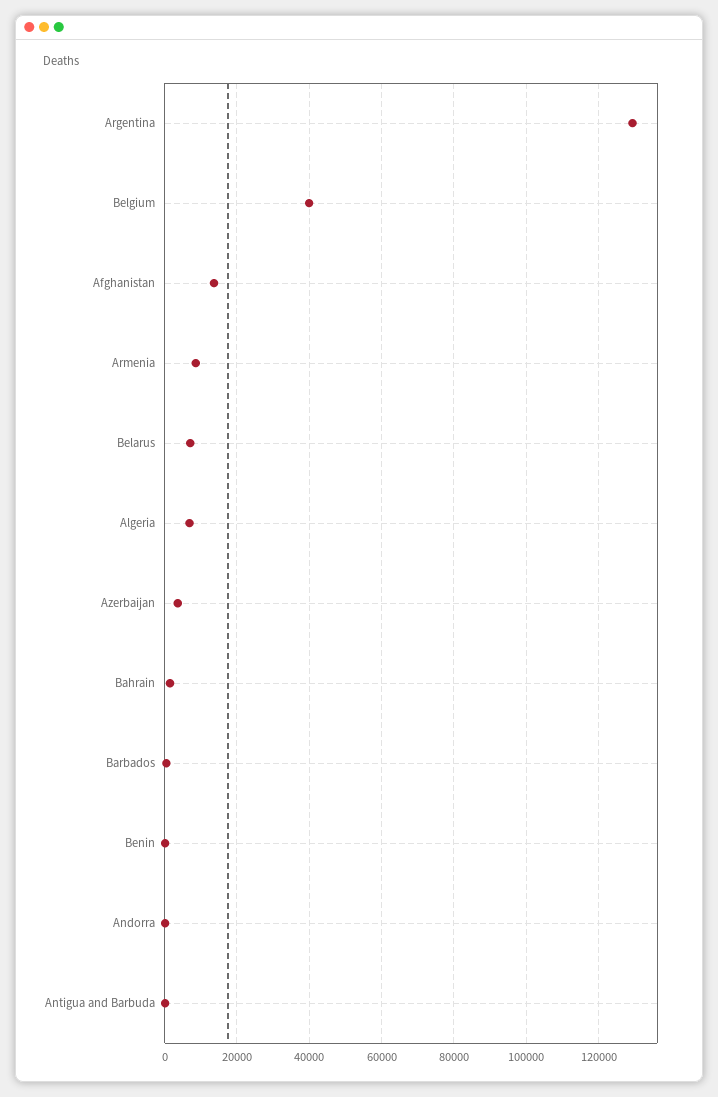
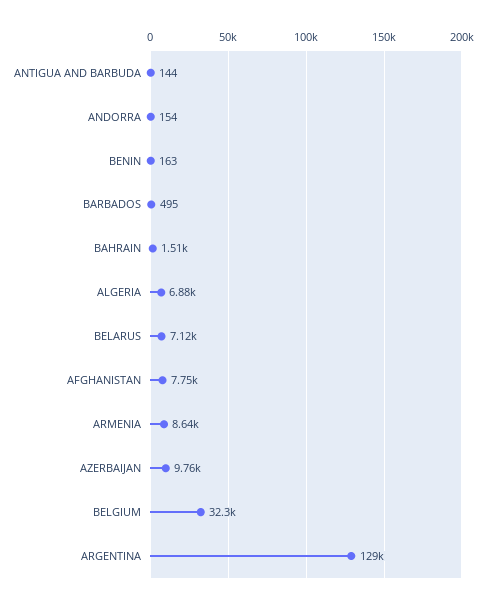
  {
    "Argentina": 129000,
-   "Belgium": 40000,
+   "Belgium": 32300,
-   "Afghanistan": 14000,
+   "Afghanistan": 7750,
    "Armenia": 8640,
    "Belarus": 7120,
    "Algeria": 6880,
-   "Azerbaijan": 4000,
+   "Azerbaijan": 9760,
    "Bahrain": 1510,
    "Barbados": 495,
    "Benin": 163,
    "Andorra": 154,
    "Antigua and Barbuda": 144
  }

